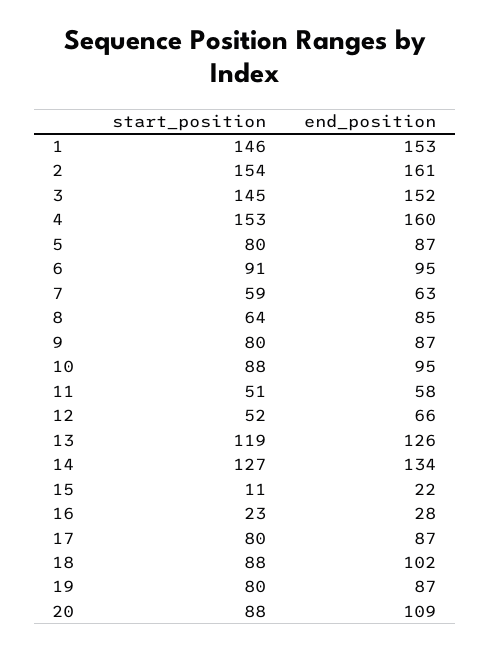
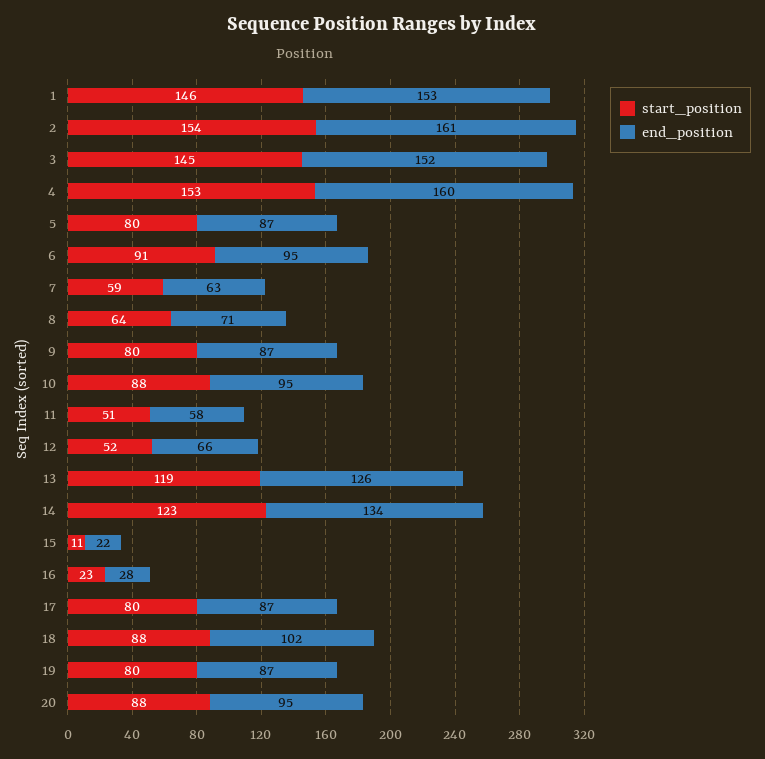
  {
    "start_position": {
      "1": 146,
      "2": 154,
      "3": 145,
      "4": 153,
      "5": 80,
      "6": 91,
      "7": 59,
      "8": 64,
      "9": 80,
      "10": 88,
      "11": 51,
      "12": 52,
      "13": 119,
-     "14": 127,
+     "14": 123,
      "15": 11,
      "16": 23,
      "17": 80,
      "18": 88,
      "19": 80,
      "20": 88
    },
    "end_position": {
      "1": 153,
      "2": 161,
      "3": 152,
      "4": 160,
      "5": 87,
      "6": 95,
      "7": 63,
-     "8": 85,
+     "8": 71,
      "9": 87,
      "10": 95,
      "11": 58,
      "12": 66,
      "13": 126,
      "14": 134,
      "15": 22,
      "16": 28,
      "17": 87,
      "18": 102,
      "19": 87,
-     "20": 109
+     "20": 95
    }
  }

